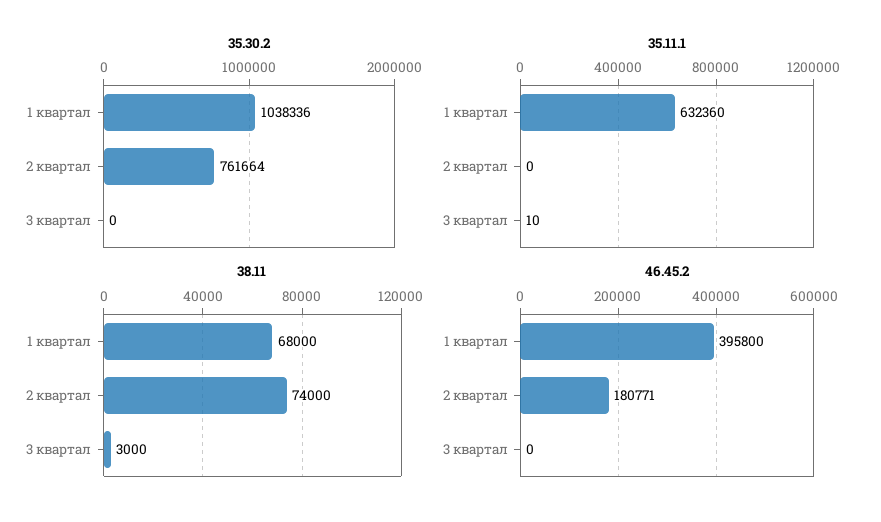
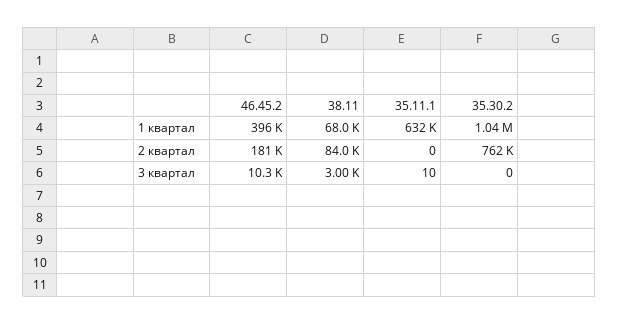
  {
    "35.30.2": {
      "1 квартал": 1038336,
      "2 квартал": 761664,
      "3 квартал": 0
    },
    "35.11.1": {
      "1 квартал": 632360,
      "2 квартал": 0,
      "3 квартал": 10
    },
    "38.11": {
      "1 квартал": 68000,
-     "2 квартал": 74000,
+     "2 квартал": 84000,
      "3 квартал": 3000
    },
    "46.45.2": {
      "1 квартал": 395800,
      "2 квартал": 180771,
-     "3 квартал": 0
+     "3 квартал": 10300
    }
  }

